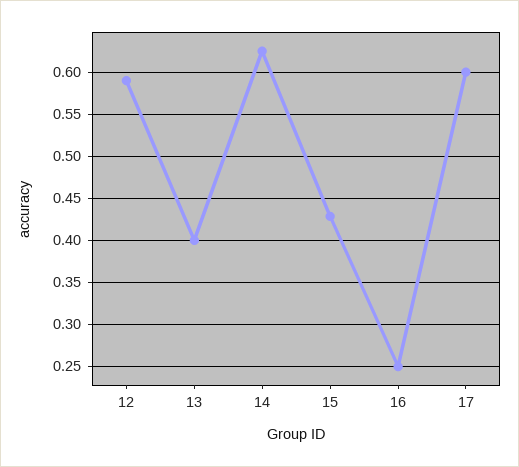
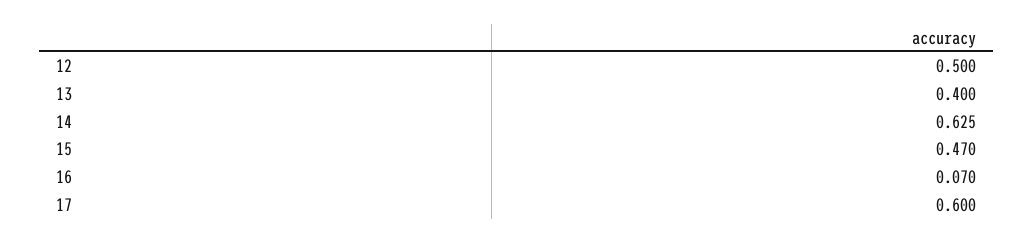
  {
-   "12": 0.59,
+   "12": 0.5,
    "13": 0.4,
    "14": 0.625,
-   "15": 0.43,
+   "15": 0.47,
-   "16": 0.25,
+   "16": 0.07,
    "17": 0.6
  }

